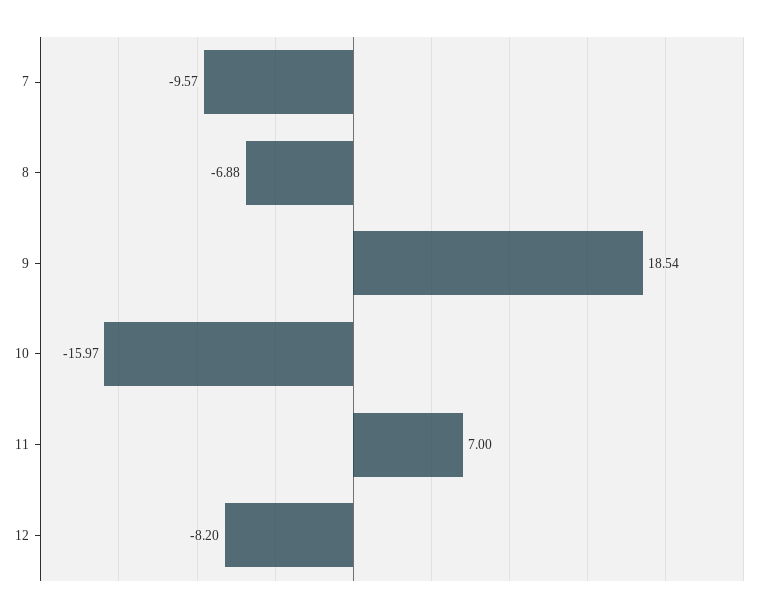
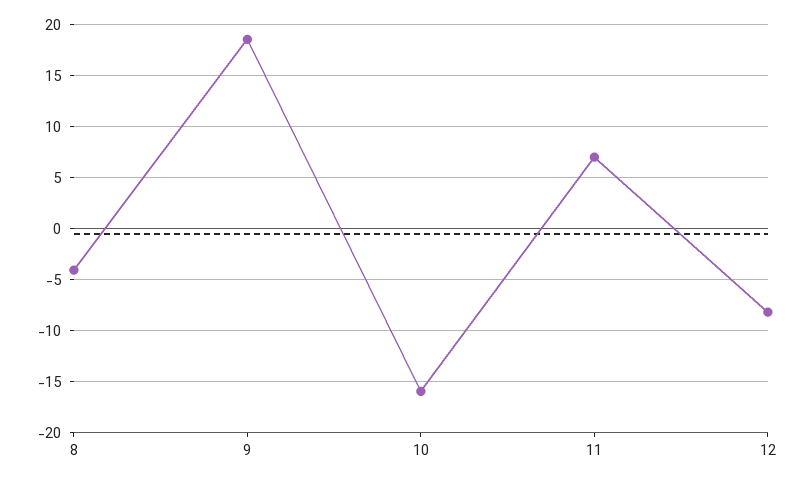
  {
-   "7": -9.57,
-   "8": -6.88,
+   "8": -4,
    "9": 18.54,
    "10": -15.97,
    "11": 7,
    "12": -8.2
  }

